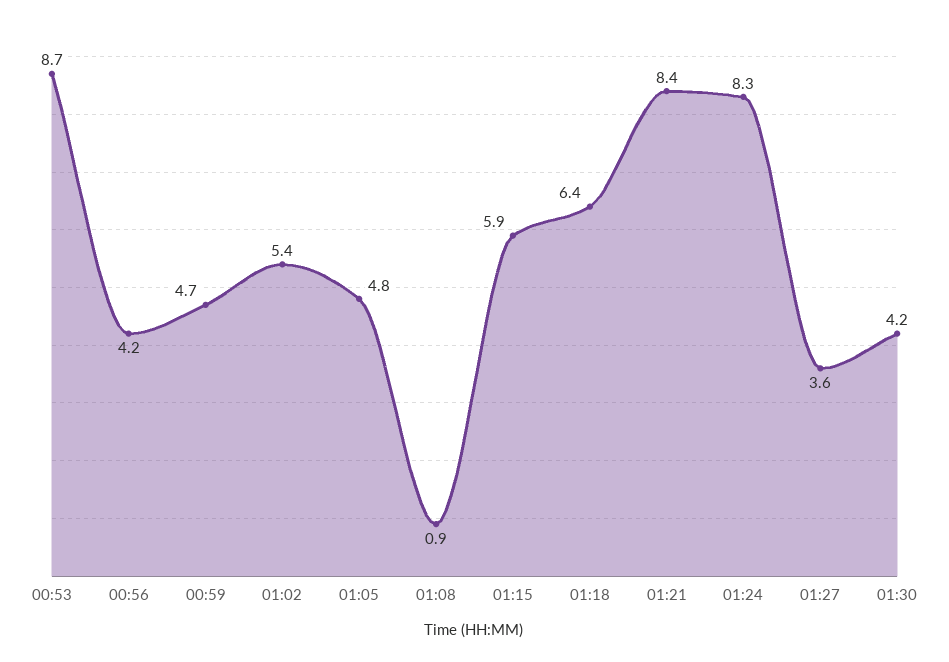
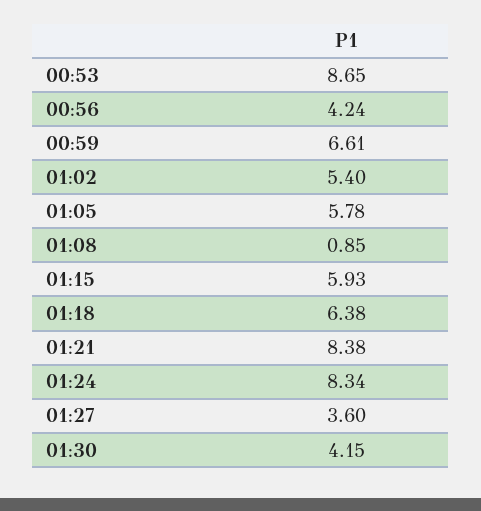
  {
    "00:53": 8.65,
    "00:56": 4.24,
-   "00:59": 4.7,
+   "00:59": 6.61,
    "01:02": 5.4,
-   "01:05": 4.8,
+   "01:05": 5.78,
    "01:08": 0.85,
    "01:15": 5.93,
    "01:18": 6.38,
    "01:21": 8.38,
    "01:24": 8.34,
    "01:27": 3.6,
    "01:30": 4.15
  }

